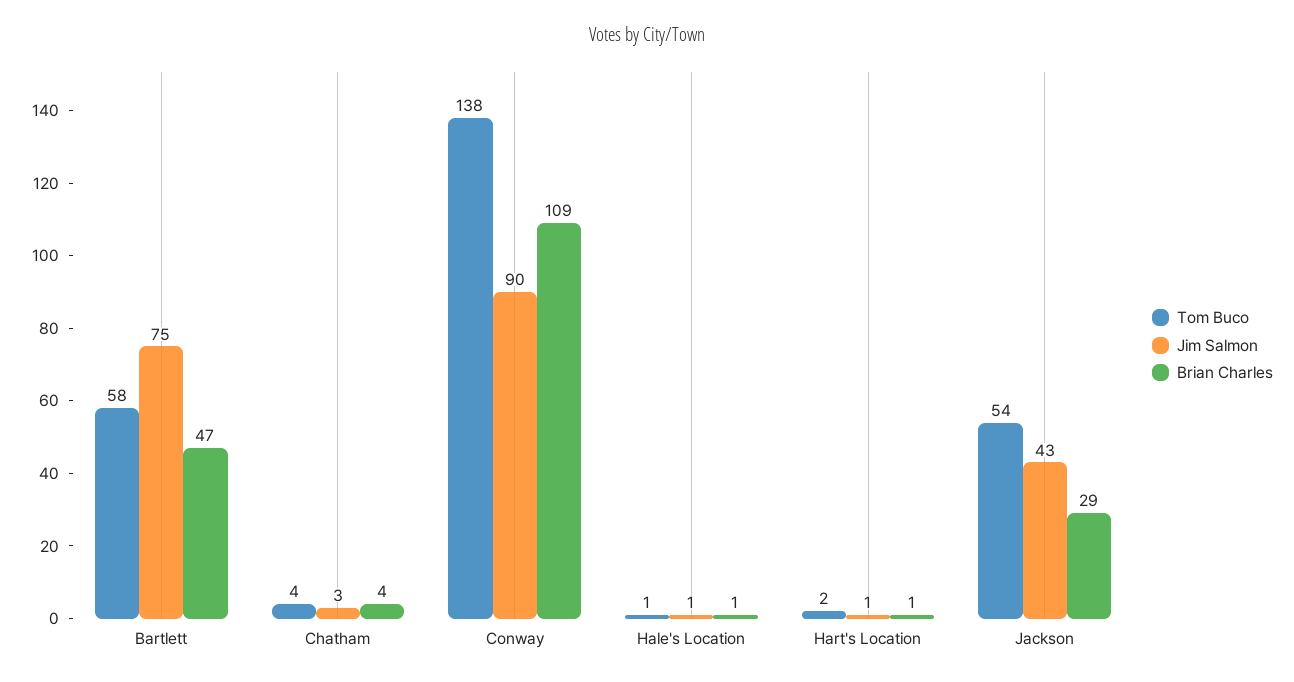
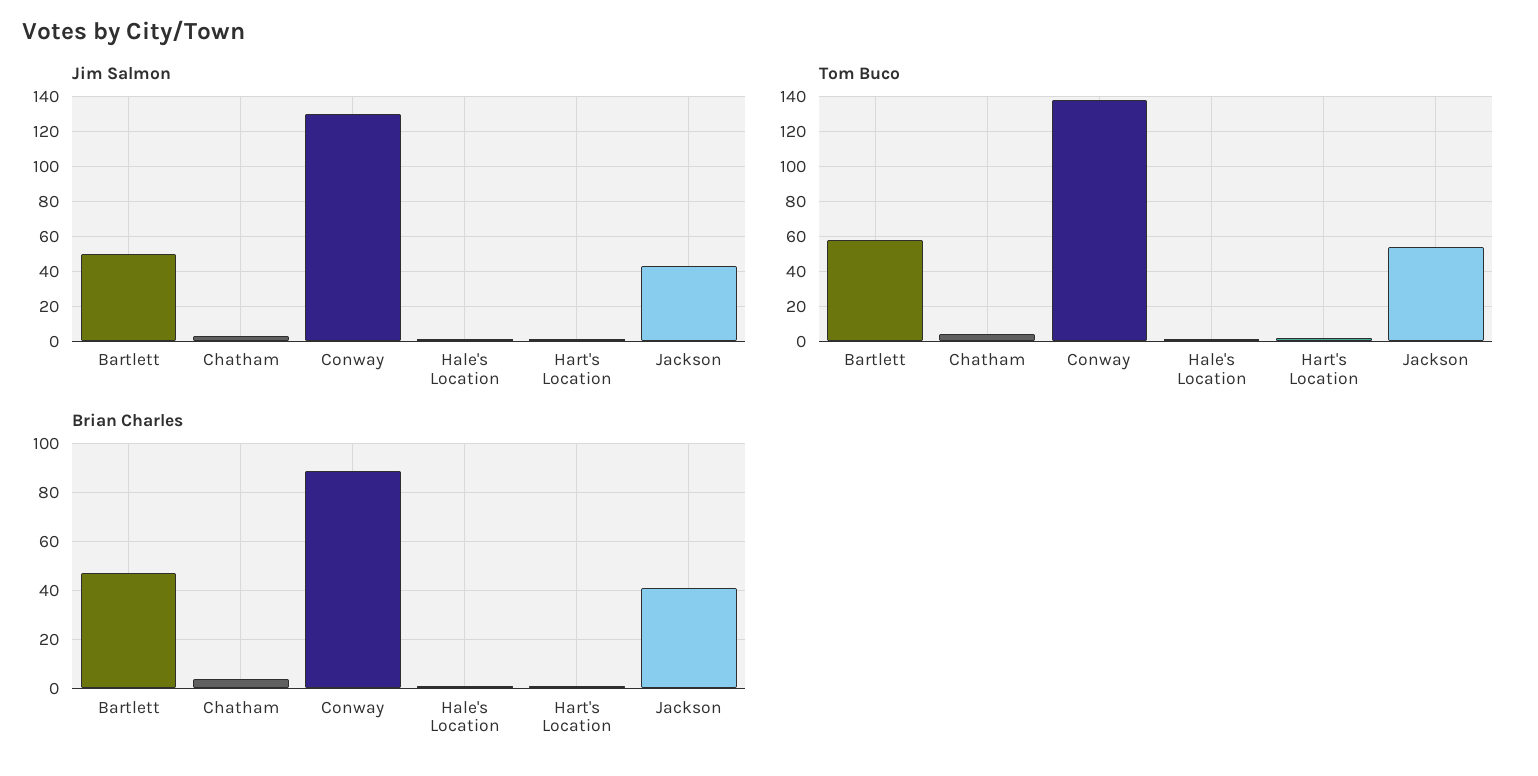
  {
    "Tom Buco": {
      "Bartlett": 58,
      "Chatham": 4,
      "Conway": 138,
      "Hale's Location": 1,
      "Hart's Location": 2,
      "Jackson": 54
    },
    "Jim Salmon": {
-     "Bartlett": 75,
+     "Bartlett": 50,
      "Chatham": 3,
-     "Conway": 90,
+     "Conway": 130,
      "Hale's Location": 1,
      "Hart's Location": 1,
      "Jackson": 43
    },
    "Brian Charles": {
      "Bartlett": 47,
      "Chatham": 4,
-     "Conway": 109,
+     "Conway": 90,
      "Hale's Location": 1,
      "Hart's Location": 1,
-     "Jackson": 29
+     "Jackson": 40
    }
  }

